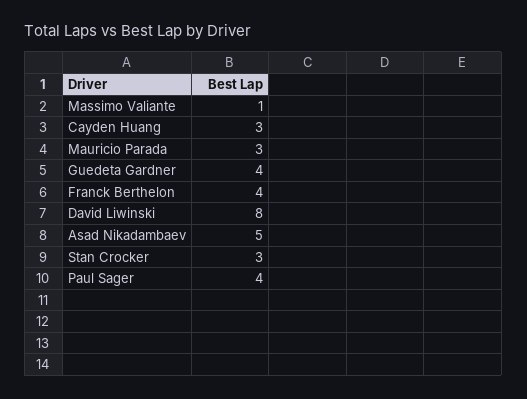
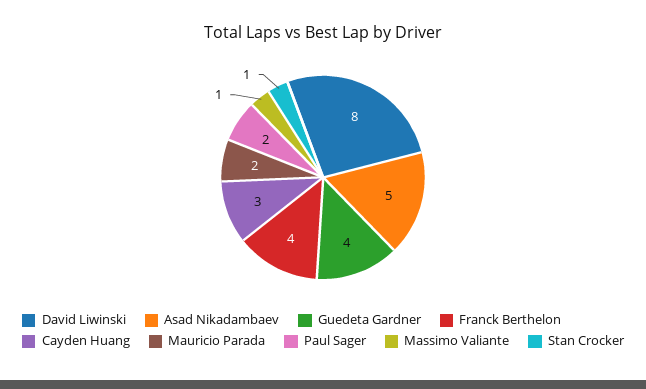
  {
    "Massimo Valiante": 1,
    "Cayden Huang": 3,
-   "Mauricio Parada": 3,
+   "Mauricio Parada": 2,
    "Guedeta Gardner": 4,
    "Franck Berthelon": 4,
    "David Liwinski": 8,
    "Asad Nikadambaev": 5,
-   "Stan Crocker": 3,
+   "Stan Crocker": 1,
-   "Paul Sager": 4
+   "Paul Sager": 2
  }

